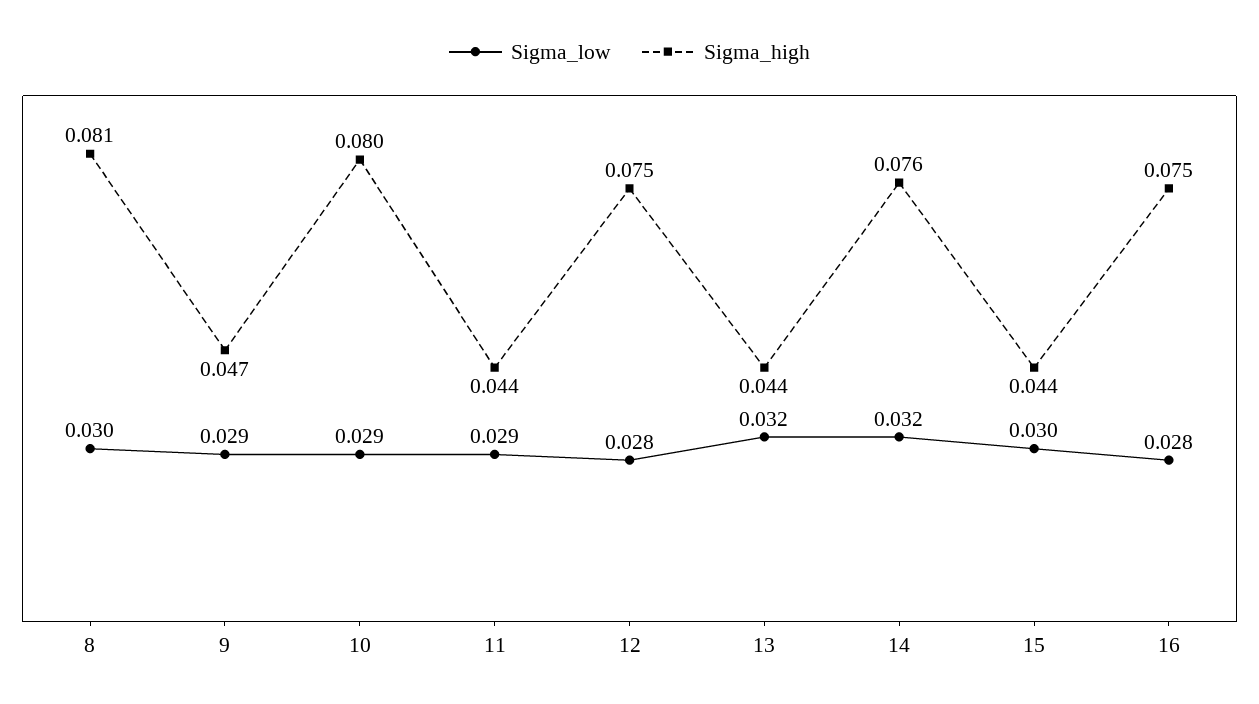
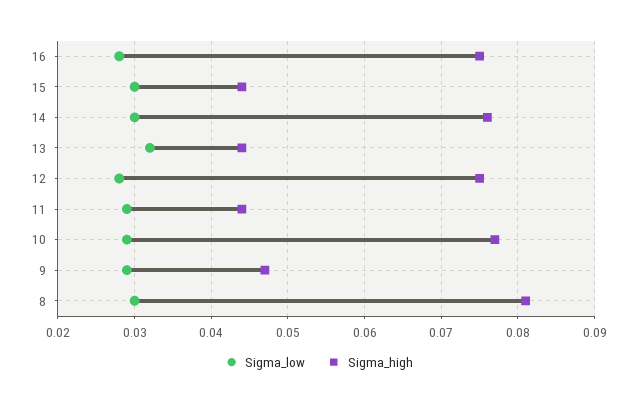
  {
    "Sigma_low": {
      "8": 0.03,
      "9": 0.029,
      "10": 0.029,
      "11": 0.029,
      "12": 0.028,
      "13": 0.032,
-     "14": 0.032,
+     "14": 0.03,
      "15": 0.03,
      "16": 0.028
    },
    "Sigma_high": {
      "8": 0.081,
      "9": 0.047,
-     "10": 0.08,
+     "10": 0.077,
      "11": 0.044,
      "12": 0.075,
      "13": 0.044,
      "14": 0.076,
      "15": 0.044,
      "16": 0.075
    }
  }

